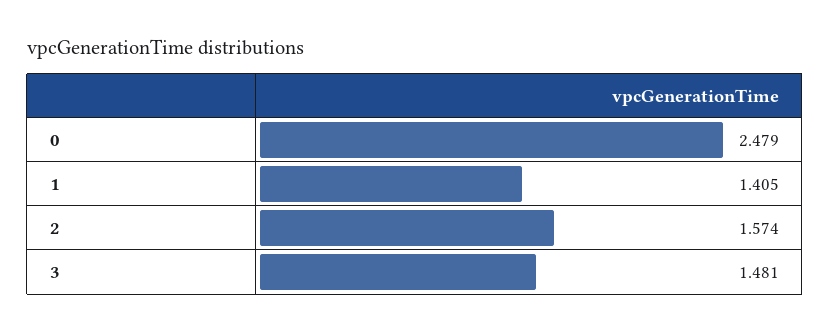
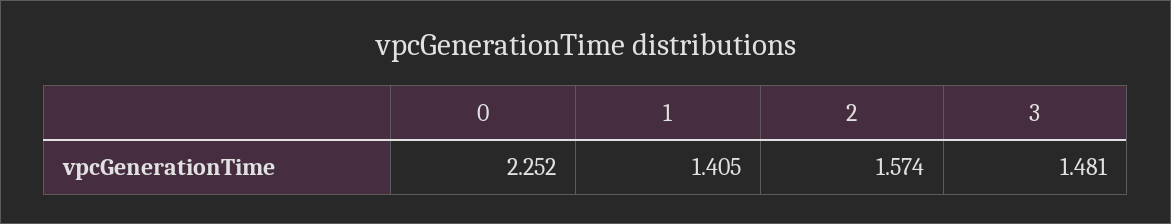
  {
-   "0": 2.479,
+   "0": 2.252,
    "1": 1.405,
    "2": 1.574,
    "3": 1.481
  }

